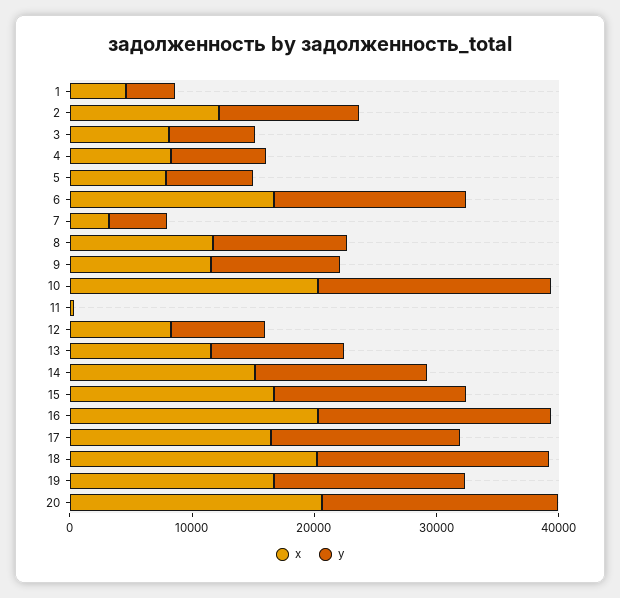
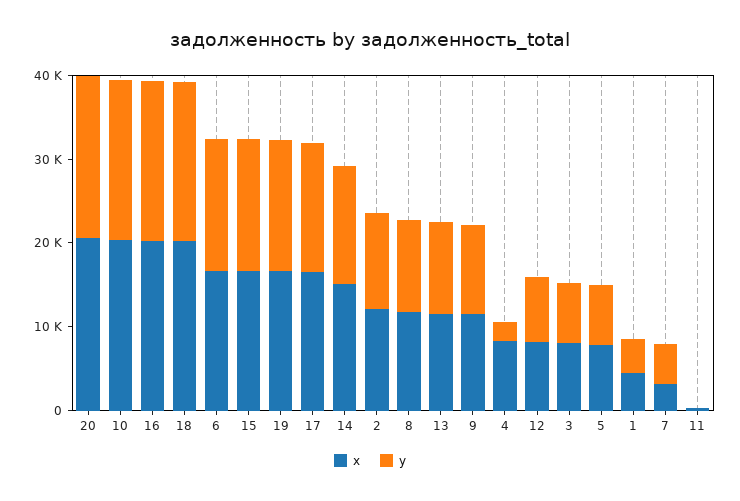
  {
    "x": {
      "1": 4000,
      "2": 12000,
      "3": 8000,
      "4": 8000,
      "5": 8000,
      "6": 16000,
      "7": 4000,
      "8": 12000,
      "9": 12000,
      "10": 20000,
      "11": 0,
      "12": 8000,
      "13": 12000,
      "14": 16000,
      "15": 16000,
      "16": 20000,
      "17": 16000,
      "18": 20000,
      "19": 16000,
      "20": 20000
    },
    "y": {
      "1": 4000,
      "2": 12000,
      "3": 8000,
-     "4": 8000,
+     "4": 2000,
      "5": 8000,
      "6": 16000,
      "7": 4000,
      "8": 10000,
      "9": 10000,
      "10": 20000,
      "11": 0,
      "12": 8000,
      "13": 10000,
      "14": 14000,
      "15": 16000,
      "16": 20000,
      "17": 16000,
      "18": 18000,
      "19": 16000,
      "20": 20000
    }
  }

